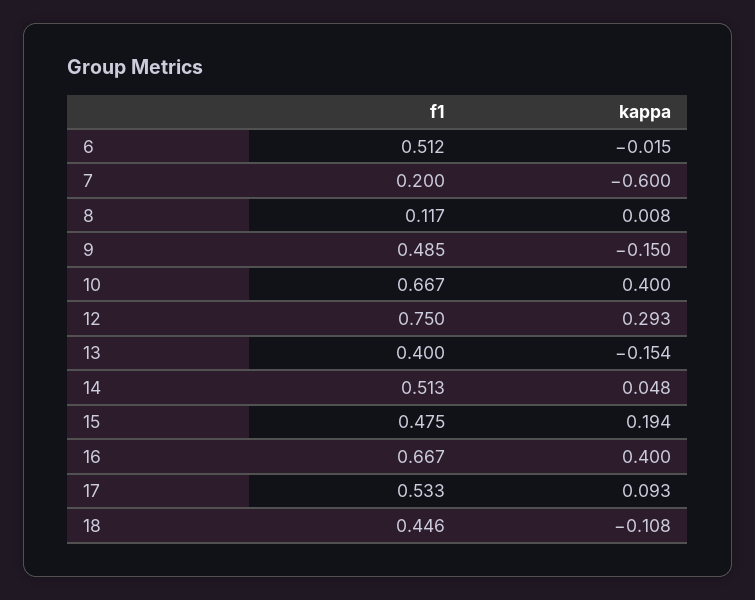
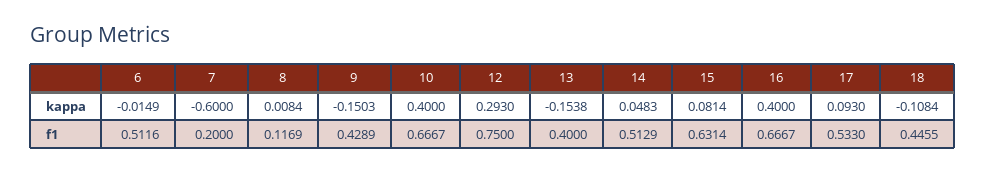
  {
    "f1": {
      "6": 0.5116,
      "7": 0.2,
      "8": 0.1169,
-     "9": 0.485,
+     "9": 0.4289,
      "10": 0.6667,
      "12": 0.75,
      "13": 0.4,
      "14": 0.5129,
-     "15": 0.475,
+     "15": 0.6314,
      "16": 0.6667,
      "17": 0.533,
      "18": 0.4455
    },
    "kappa": {
      "6": -0.0149,
      "7": -0.6,
      "8": 0.0084,
      "9": -0.1503,
      "10": 0.4,
      "12": 0.293,
      "13": -0.1538,
      "14": 0.0483,
-     "15": 0.194,
+     "15": 0.0814,
      "16": 0.4,
      "17": 0.093,
      "18": -0.1084
    }
  }

